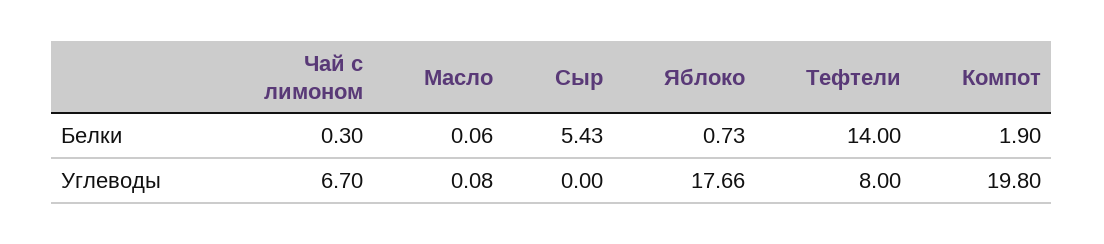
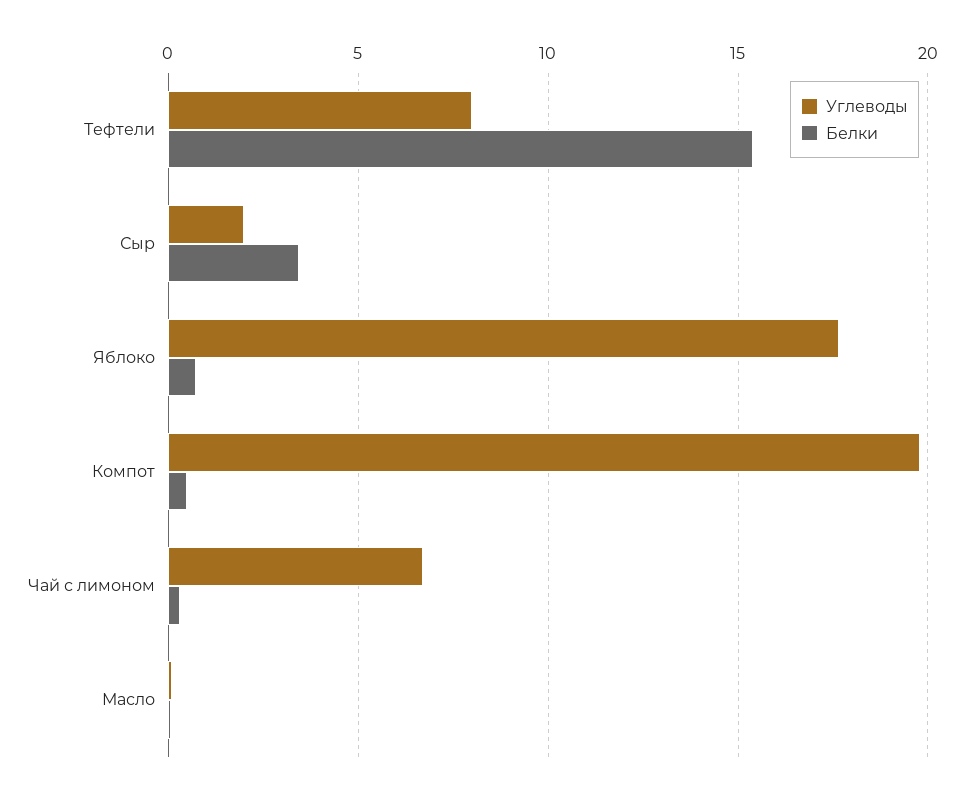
  {
    "Белки": {
      "Чай с лимоном": 0.3,
      "Масло": 0.06,
-     "Сыр": 5.43,
+     "Сыр": 3.5,
      "Яблоко": 0.73,
-     "Тефтели": 14,
+     "Тефтели": 15.5,
-     "Компот": 1.9
+     "Компот": 0.5
    },
    "Углеводы": {
      "Чай с лимоном": 6.7,
      "Масло": 0.08,
-     "Сыр": 0,
+     "Сыр": 2,
      "Яблоко": 17.66,
      "Тефтели": 8,
      "Компот": 19.8
    }
  }

